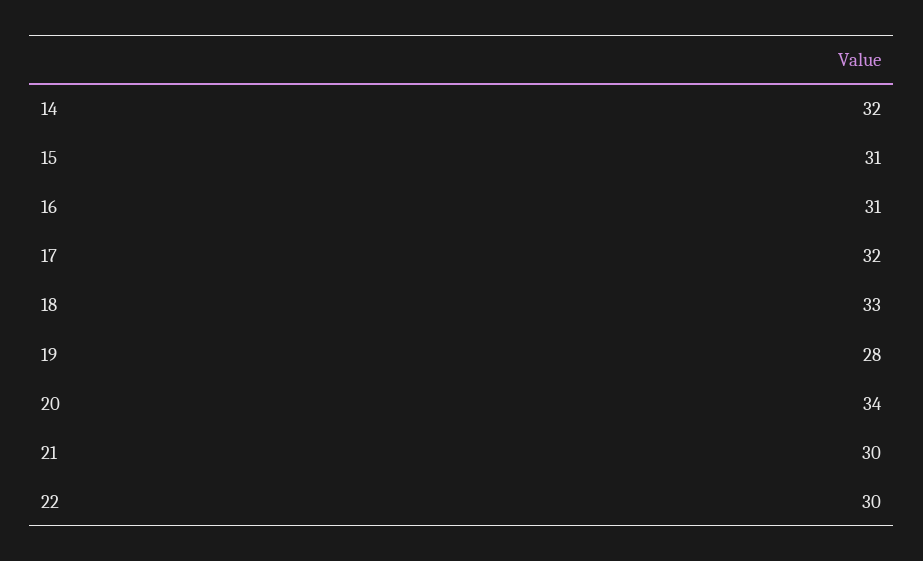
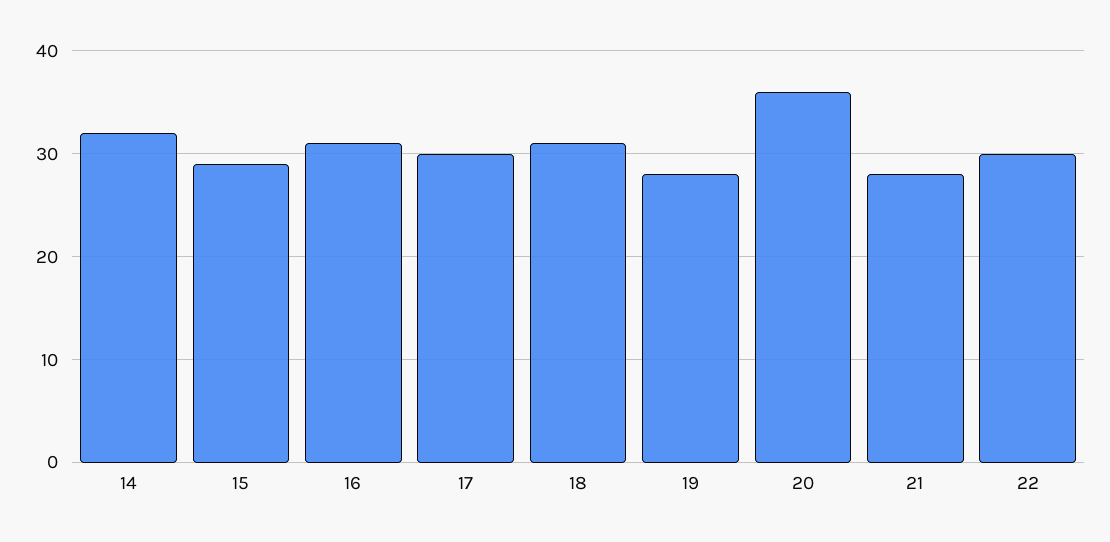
  {
    "14": 32,
-   "15": 31,
+   "15": 29,
    "16": 31,
-   "17": 32,
+   "17": 30,
-   "18": 33,
+   "18": 31,
    "19": 28,
-   "20": 34,
+   "20": 36,
-   "21": 30,
+   "21": 28,
    "22": 30
  }

